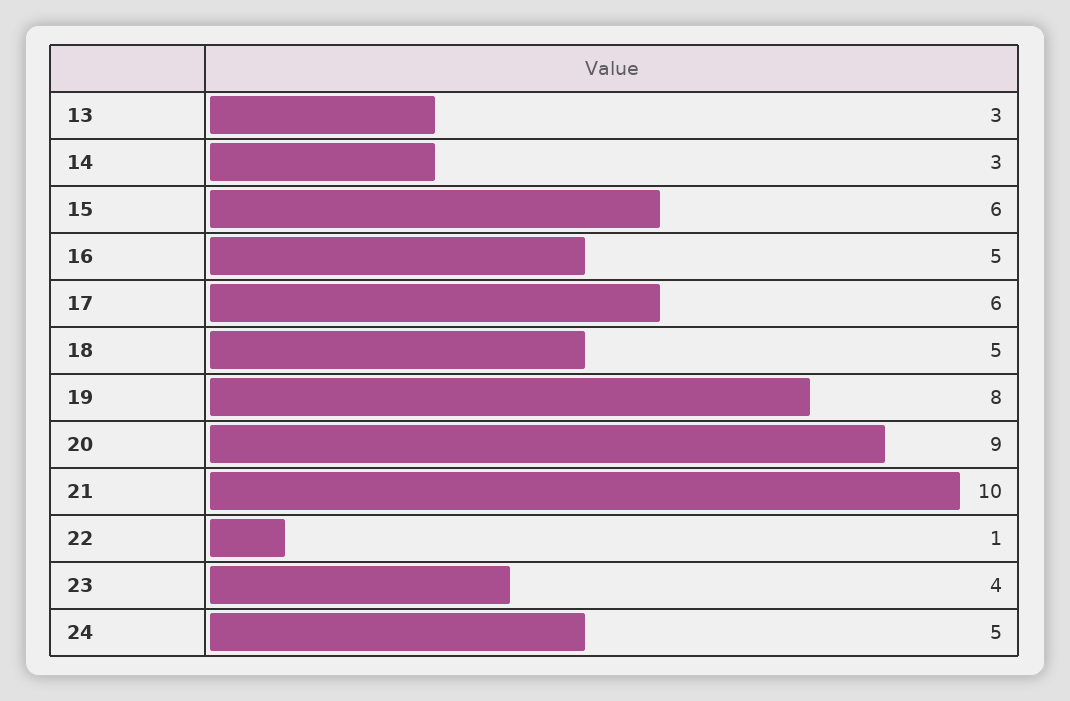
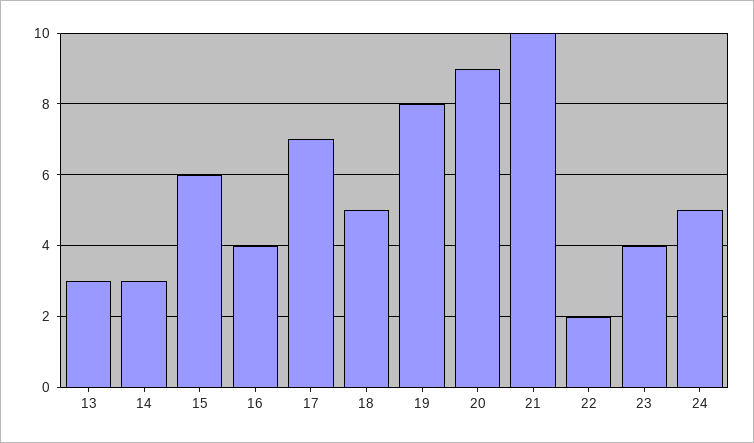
  {
    "13": 3,
    "14": 3,
    "15": 6,
-   "16": 5,
+   "16": 4,
-   "17": 6,
+   "17": 7,
    "18": 5,
    "19": 8,
    "20": 9,
    "21": 10,
-   "22": 1,
+   "22": 2,
    "23": 4,
    "24": 5
  }

